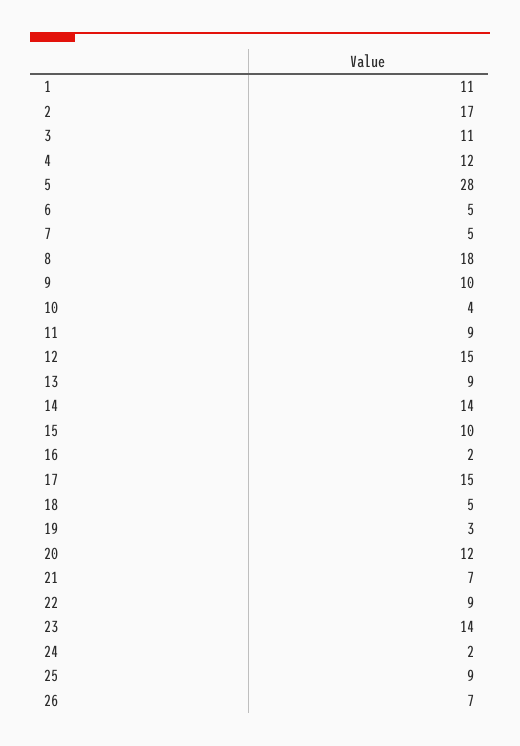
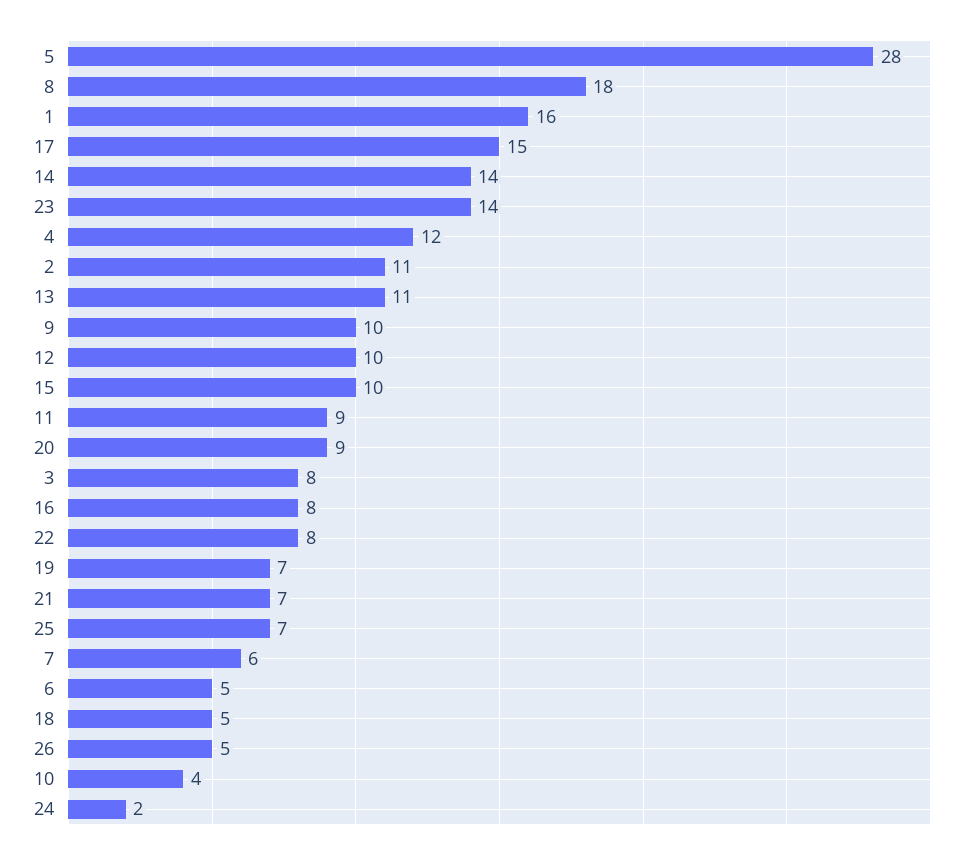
  {
-   "1": 11,
+   "1": 16,
-   "2": 17,
+   "2": 11,
-   "3": 11,
+   "3": 8,
    "4": 12,
    "5": 28,
    "6": 5,
-   "7": 5,
+   "7": 6,
    "8": 18,
    "9": 10,
    "10": 4,
    "11": 9,
-   "12": 15,
+   "12": 10,
-   "13": 9,
+   "13": 11,
    "14": 14,
    "15": 10,
-   "16": 2,
+   "16": 8,
    "17": 15,
    "18": 5,
-   "19": 3,
+   "19": 7,
-   "20": 12,
+   "20": 9,
    "21": 7,
-   "22": 9,
+   "22": 8,
    "23": 14,
    "24": 2,
-   "25": 9,
+   "25": 7,
-   "26": 7
+   "26": 5
  }

